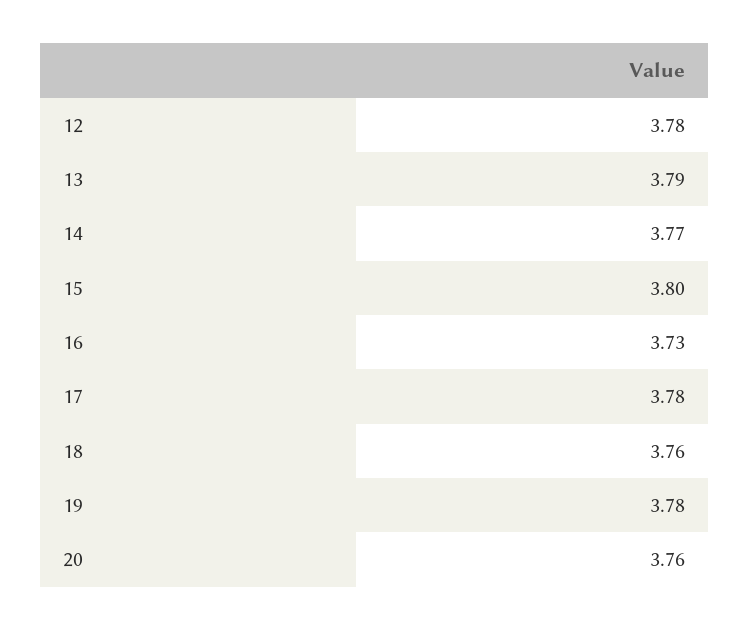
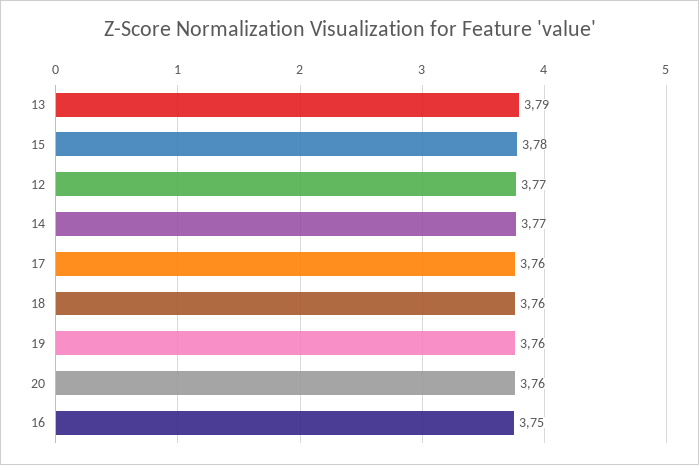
  {
-   "12": 3.78,
+   "12": 3.77,
    "13": 3.79,
    "14": 3.77,
-   "15": 3.8,
+   "15": 3.78,
-   "16": 3.73,
+   "16": 3.75,
-   "17": 3.78,
+   "17": 3.76,
    "18": 3.76,
-   "19": 3.78,
+   "19": 3.76,
    "20": 3.76
  }

